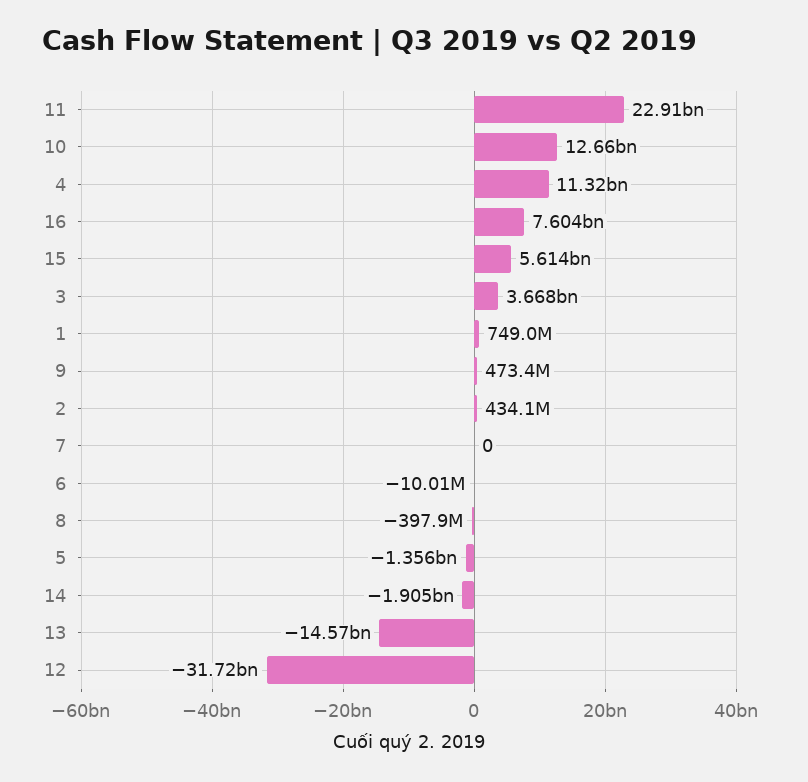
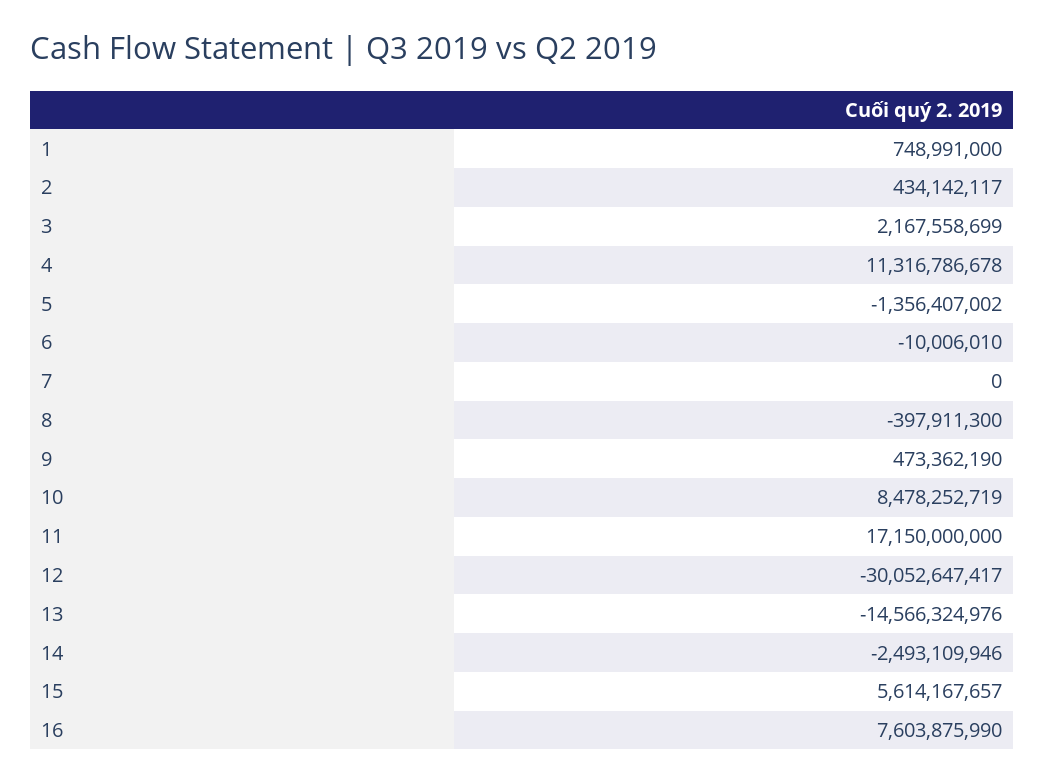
  {
-   "11": 22910000000,
+   "11": 17150000000,
-   "10": 12660000000,
+   "10": 8478252719,
    "4": 11316786678,
    "16": 7603875990,
    "15": 5614167657,
-   "3": 3668000000,
+   "3": 2167558699,
    "1": 748991000,
    "9": 473362190,
    "2": 434142117,
    "7": 0,
    "6": -10006010,
    "8": -397911300,
    "5": -1356407002,
-   "14": -1905000000,
+   "14": -2493109946,
    "13": -14566324976,
-   "12": -31720000000
+   "12": -30052647417
  }

